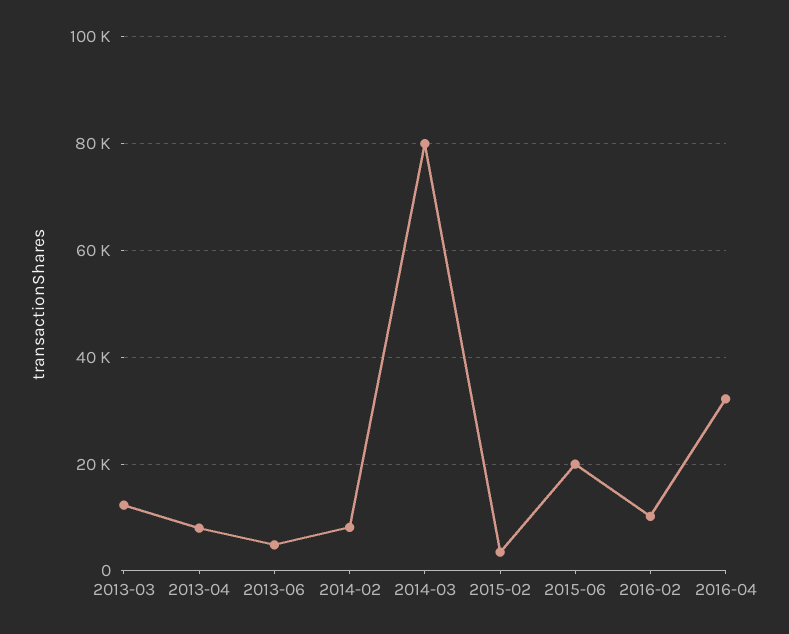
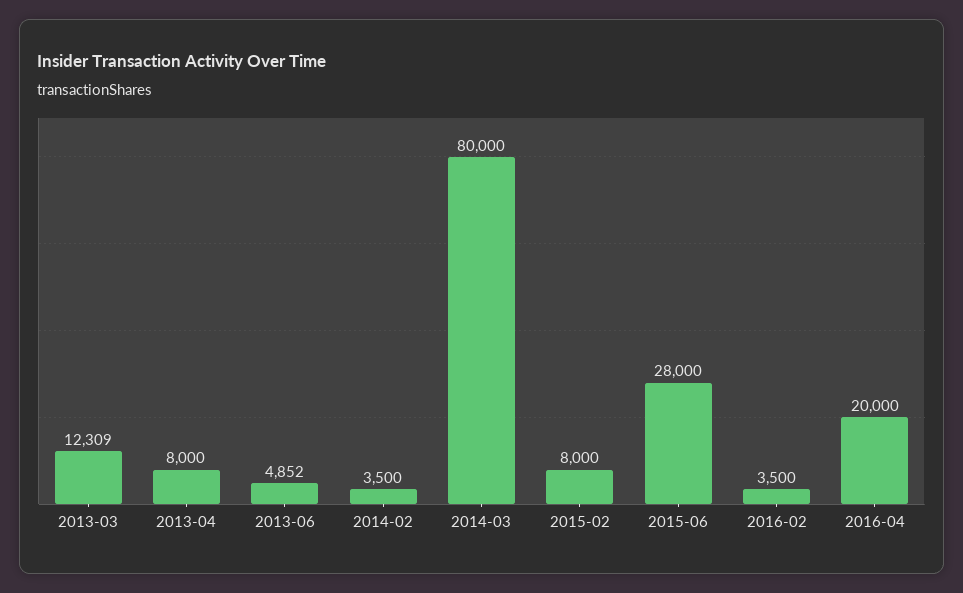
  {
    "2013-03": 12309,
    "2013-04": 8000,
    "2013-06": 4852,
-   "2014-02": 8000,
+   "2014-02": 3500,
    "2014-03": 80000,
-   "2015-02": 4000,
+   "2015-02": 8000,
-   "2015-06": 20000,
+   "2015-06": 28000,
-   "2016-02": 10000,
+   "2016-02": 3500,
-   "2016-04": 32000
+   "2016-04": 20000
  }

